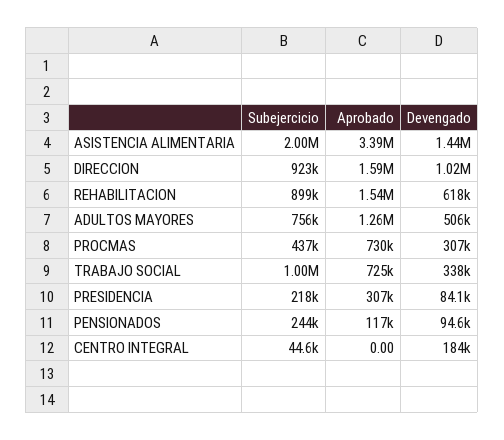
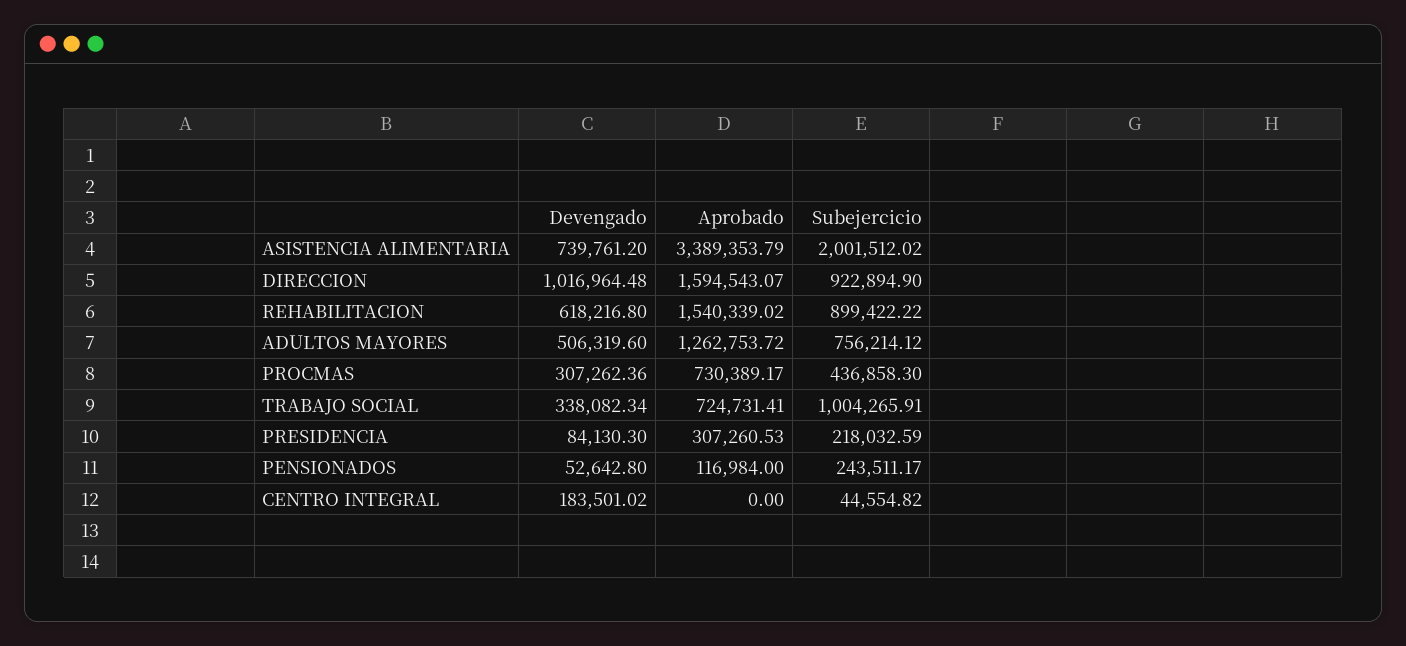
  {
    "Subejercicio": {
      "ASISTENCIA ALIMENTARIA": 2001512.02,
      "DIRECCION": 922894.9,
      "REHABILITACION": 899422.22,
      "ADULTOS MAYORES": 756214.12,
      "PROCMAS": 436858.3,
      "TRABAJO SOCIAL": 1004265.91,
      "PRESIDENCIA": 218032.59,
      "PENSIONADOS": 243511.17,
      "CENTRO INTEGRAL": 44554.82
    },
    "Aprobado": {
      "ASISTENCIA ALIMENTARIA": 3389353.79,
      "DIRECCION": 1594543.07,
      "REHABILITACION": 1540339.02,
      "ADULTOS MAYORES": 1262753.72,
      "PROCMAS": 730389.17,
      "TRABAJO SOCIAL": 724731.41,
      "PRESIDENCIA": 307260.53,
      "PENSIONADOS": 116984,
      "CENTRO INTEGRAL": 0
    },
    "Devengado": {
-     "ASISTENCIA ALIMENTARIA": 1440000,
+     "ASISTENCIA ALIMENTARIA": 739761.2,
      "DIRECCION": 1016964.48,
      "REHABILITACION": 618216.8,
      "ADULTOS MAYORES": 506319.6,
      "PROCMAS": 307262.36,
      "TRABAJO SOCIAL": 338082.34,
      "PRESIDENCIA": 84130.3,
-     "PENSIONADOS": 94600,
+     "PENSIONADOS": 52642.8,
      "CENTRO INTEGRAL": 183501.02
    }
  }

